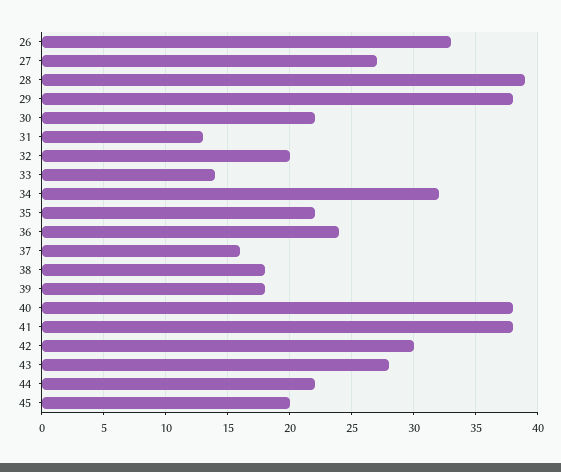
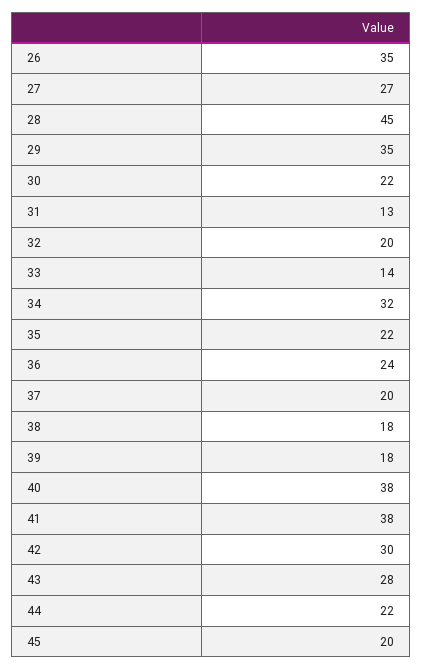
  {
-   "26": 33,
+   "26": 35,
    "27": 27,
-   "28": 39,
+   "28": 45,
-   "29": 38,
+   "29": 35,
    "30": 22,
    "31": 13,
    "32": 20,
    "33": 14,
    "34": 32,
    "35": 22,
    "36": 24,
-   "37": 16,
+   "37": 20,
    "38": 18,
    "39": 18,
    "40": 38,
    "41": 38,
    "42": 30,
    "43": 28,
    "44": 22,
    "45": 20
  }

